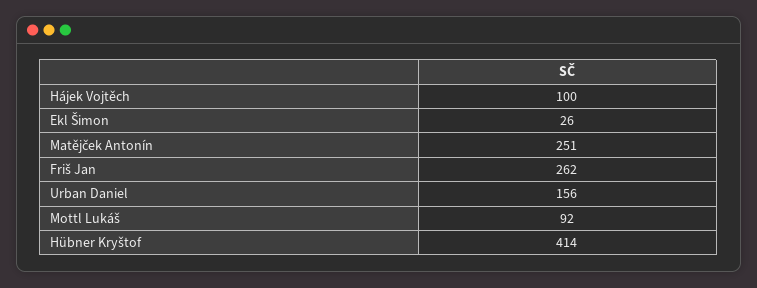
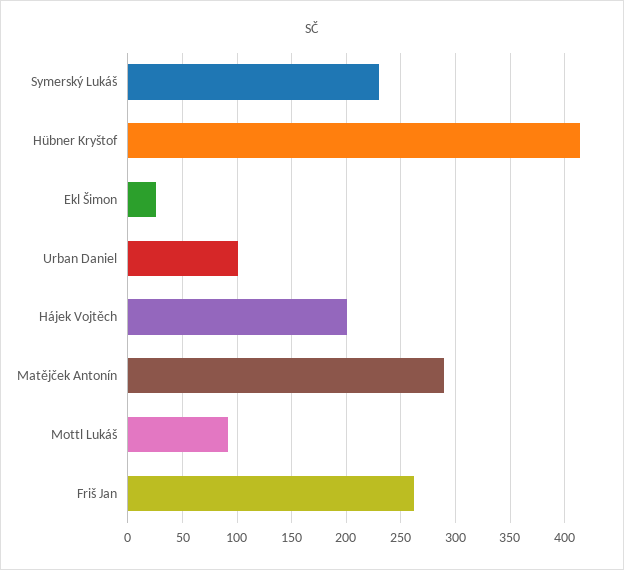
  {
-   "Hájek Vojtěch": 100,
+   "Hájek Vojtěch": 200,
    "Ekl Šimon": 26,
-   "Matějček Antonín": 251,
+   "Matějček Antonín": 290,
    "Friš Jan": 262,
-   "Urban Daniel": 156,
+   "Urban Daniel": 100,
    "Mottl Lukáš": 92,
-   "Hübner Kryštof": 414
+   "Hübner Kryštof": 414,
+   "Symerský Lukáš": 230
  }

